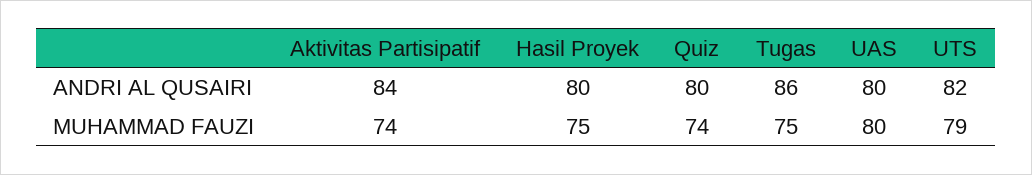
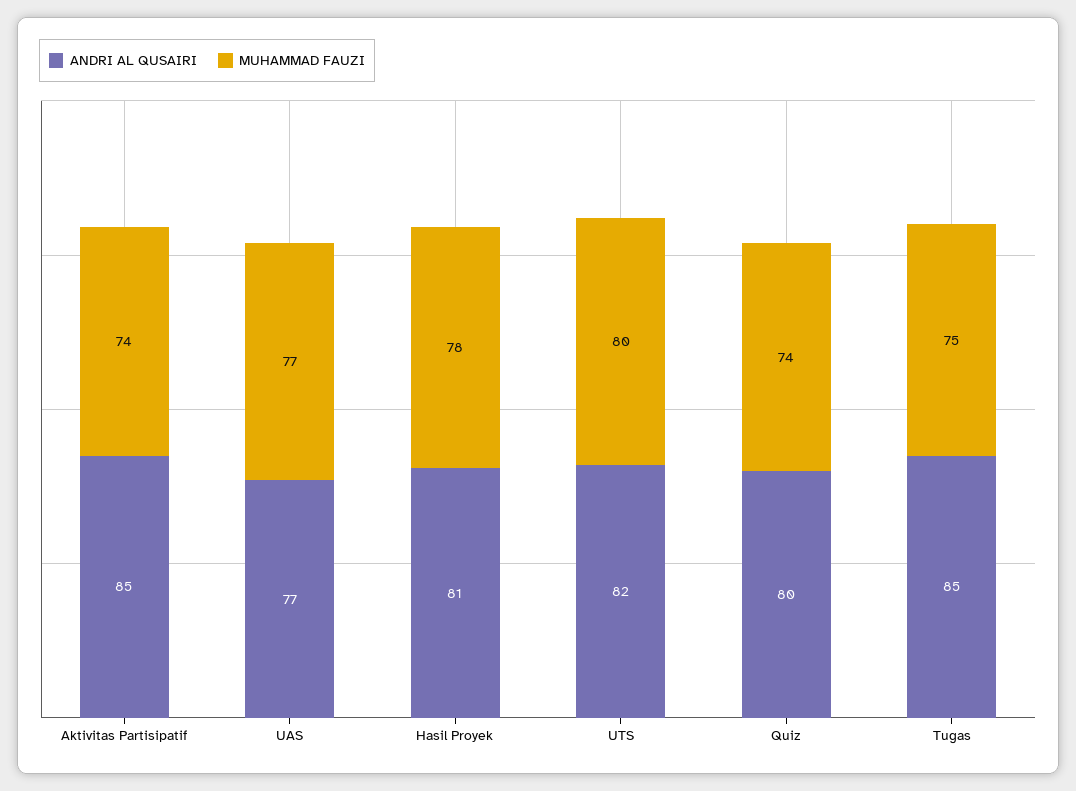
  {
    "ANDRI AL QUSAIRI": {
-     "Aktivitas Partisipatif": 84,
+     "Aktivitas Partisipatif": 85,
-     "Hasil Proyek": 80,
+     "Hasil Proyek": 81,
      "Quiz": 80,
-     "Tugas": 86,
+     "Tugas": 85,
-     "UAS": 80,
+     "UAS": 77,
      "UTS": 82
    },
    "MUHAMMAD FAUZI": {
      "Aktivitas Partisipatif": 74,
-     "Hasil Proyek": 75,
+     "Hasil Proyek": 78,
      "Quiz": 74,
      "Tugas": 75,
-     "UAS": 80,
+     "UAS": 77,
-     "UTS": 79
+     "UTS": 80
    }
  }

